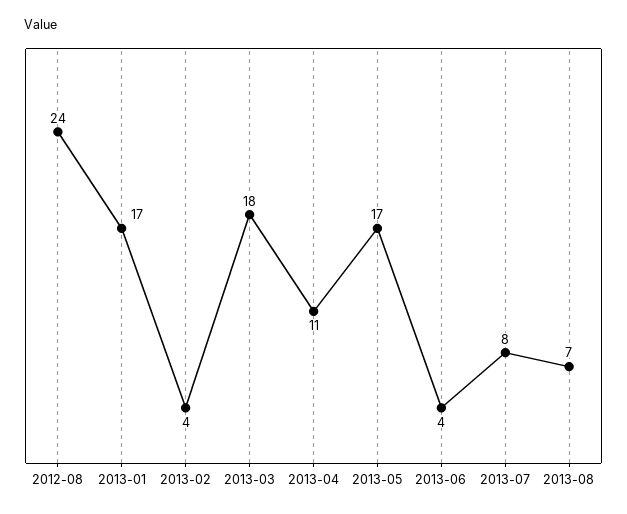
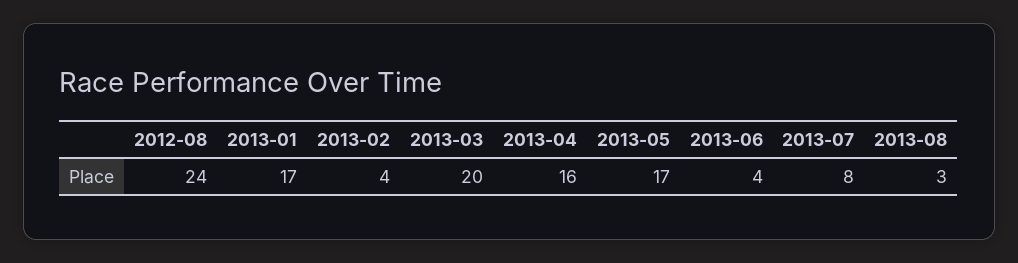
  {
    "2012-08": 24,
    "2013-01": 17,
    "2013-02": 4,
-   "2013-03": 18,
+   "2013-03": 20,
-   "2013-04": 11,
+   "2013-04": 16,
    "2013-05": 17,
    "2013-06": 4,
    "2013-07": 8,
-   "2013-08": 7
+   "2013-08": 3
  }

